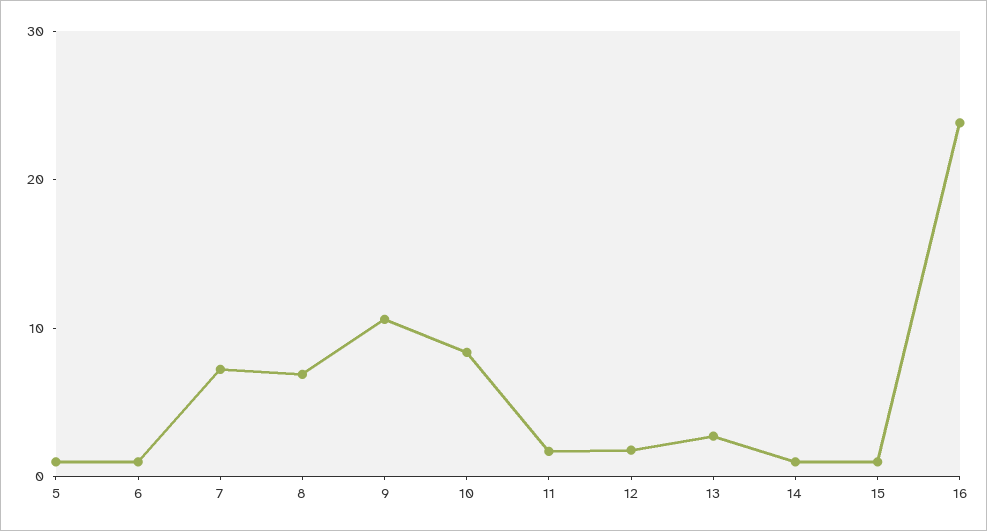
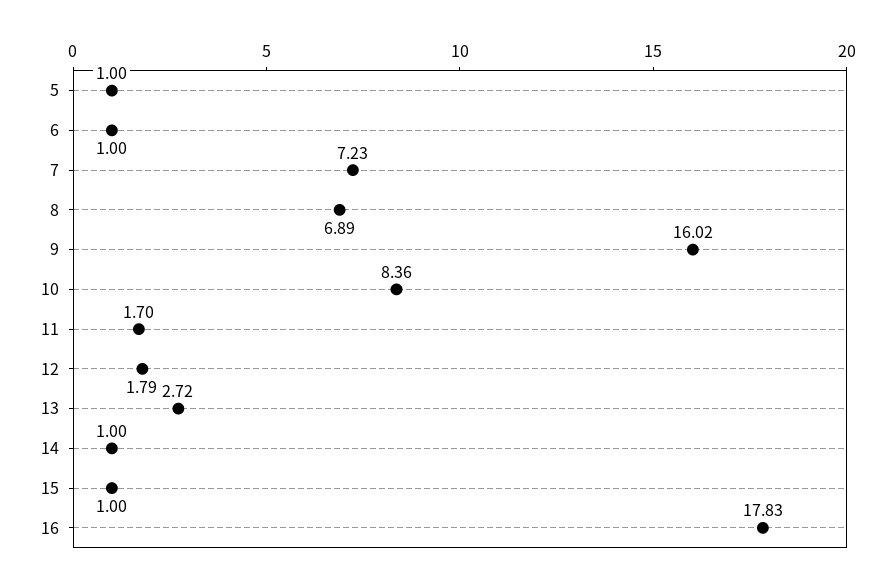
  {
    "5": 1,
    "6": 1,
    "7": 7.23,
    "8": 6.89,
-   "9": 10,
+   "9": 16.02,
    "10": 8.36,
    "11": 1.7,
    "12": 1.79,
    "13": 2.72,
    "14": 1,
    "15": 1,
-   "16": 24
+   "16": 17.83
  }

